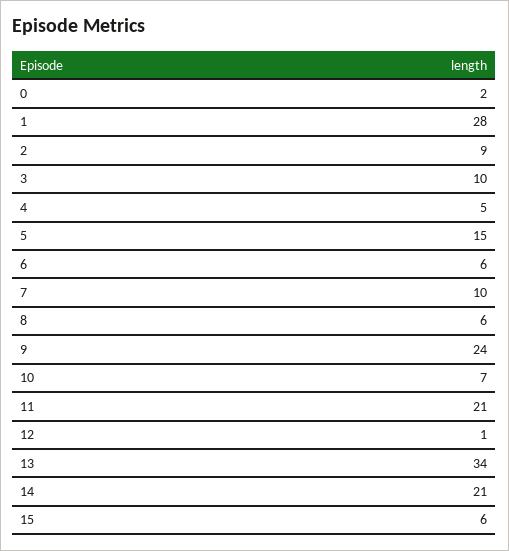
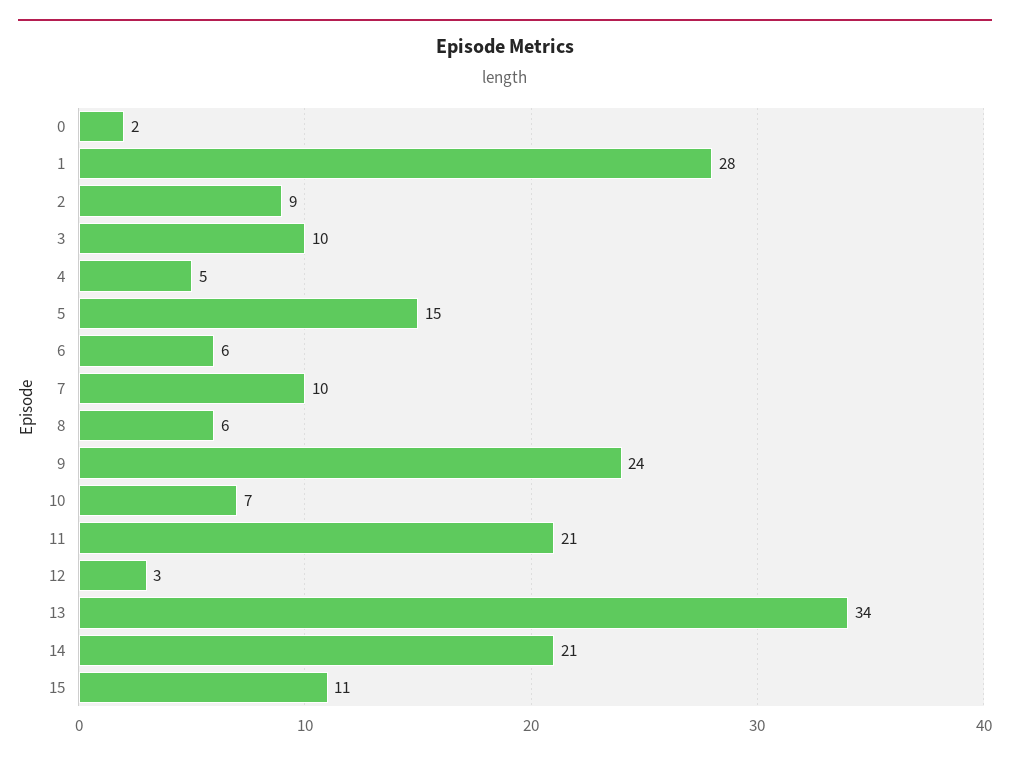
  {
    "0": 2,
    "1": 28,
    "2": 9,
    "3": 10,
    "4": 5,
    "5": 15,
    "6": 6,
    "7": 10,
    "8": 6,
    "9": 24,
    "10": 7,
    "11": 21,
-   "12": 1,
+   "12": 3,
    "13": 34,
    "14": 21,
-   "15": 6
+   "15": 11
  }

